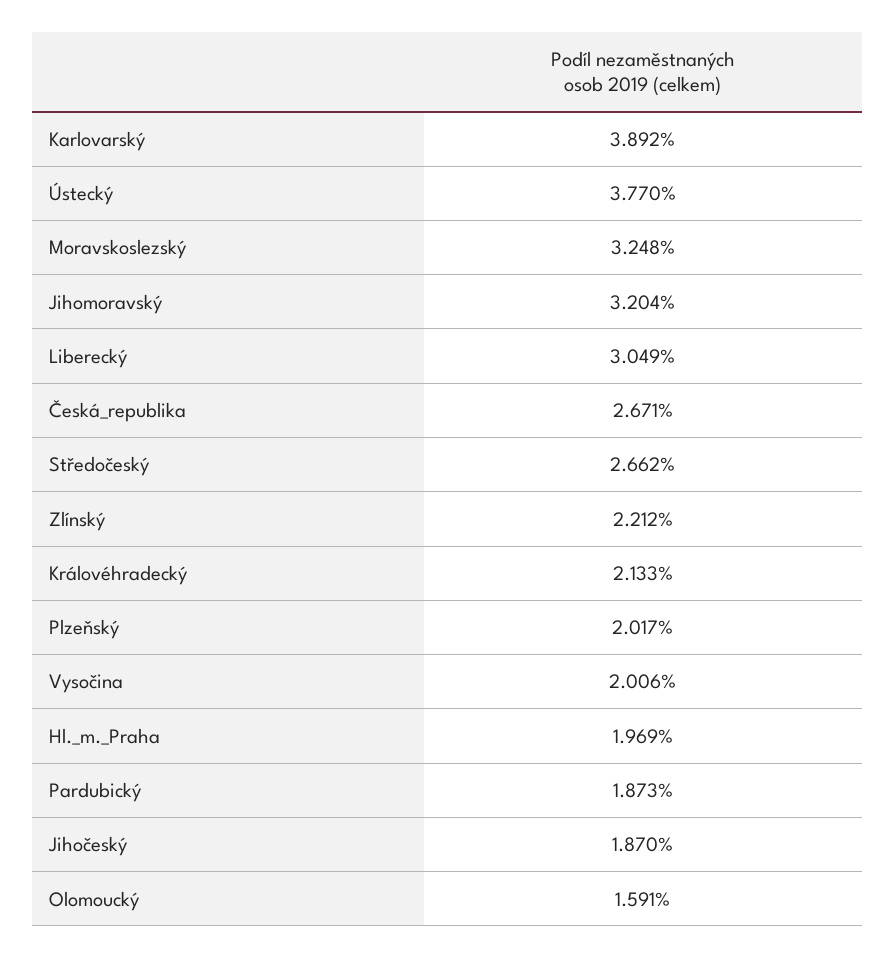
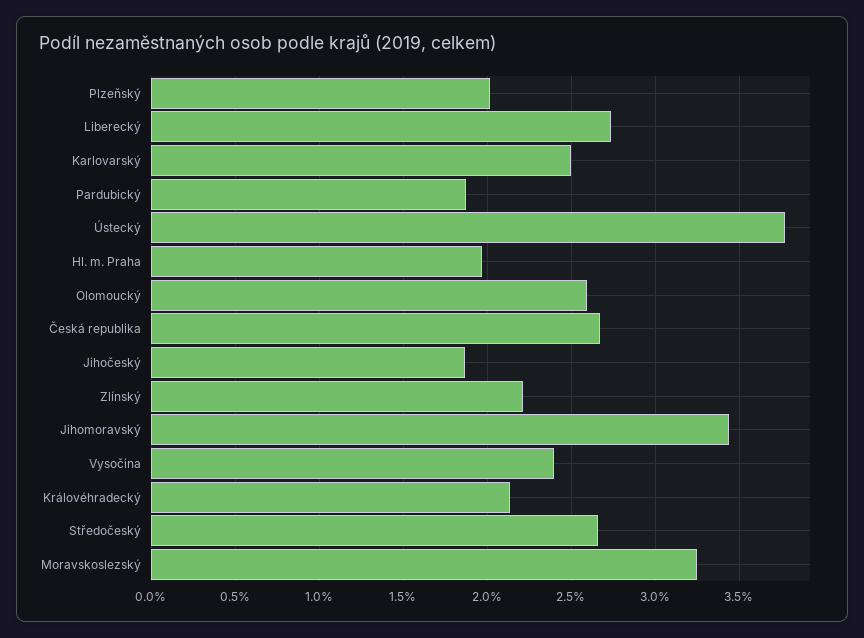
  {
-   "Karlovarský": 3.892,
+   "Karlovarský": 2.5,
    "Ústecký": 3.77,
    "Moravskoslezský": 3.248,
-   "Jihomoravský": 3.204,
+   "Jihomoravský": 3.45,
-   "Liberecký": 3.049,
+   "Liberecký": 2.75,
    "Česká_republika": 2.671,
    "Středočeský": 2.662,
    "Zlínský": 2.212,
    "Královéhradecký": 2.133,
    "Plzeňský": 2.017,
-   "Vysočina": 2.006,
+   "Vysočina": 2.4,
    "Hl._m._Praha": 1.969,
    "Pardubický": 1.873,
    "Jihočeský": 1.87,
-   "Olomoucký": 1.591
+   "Olomoucký": 2.6
  }

